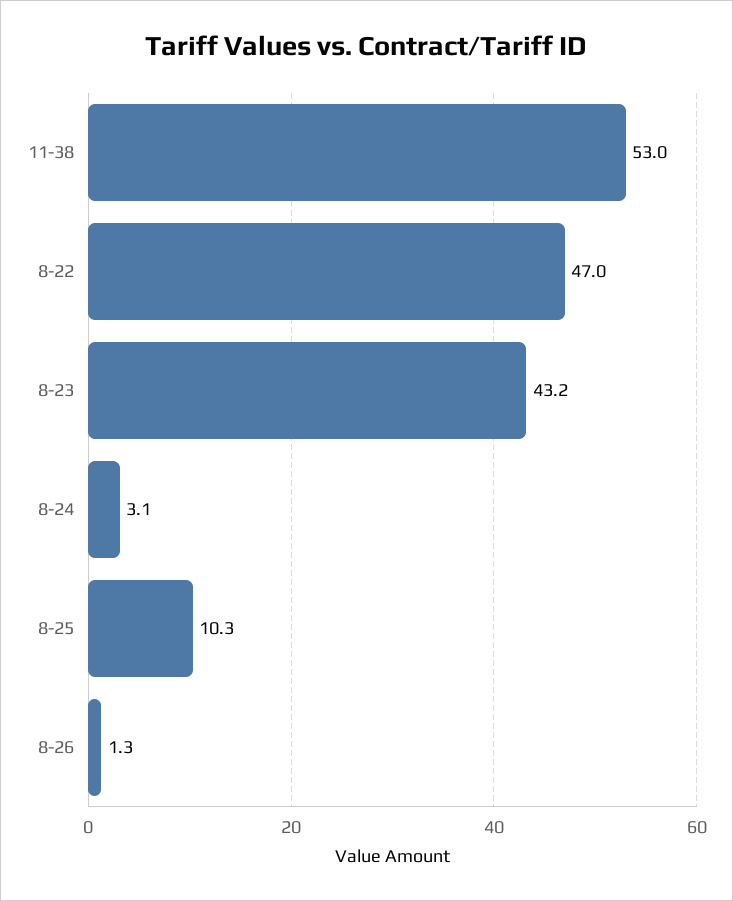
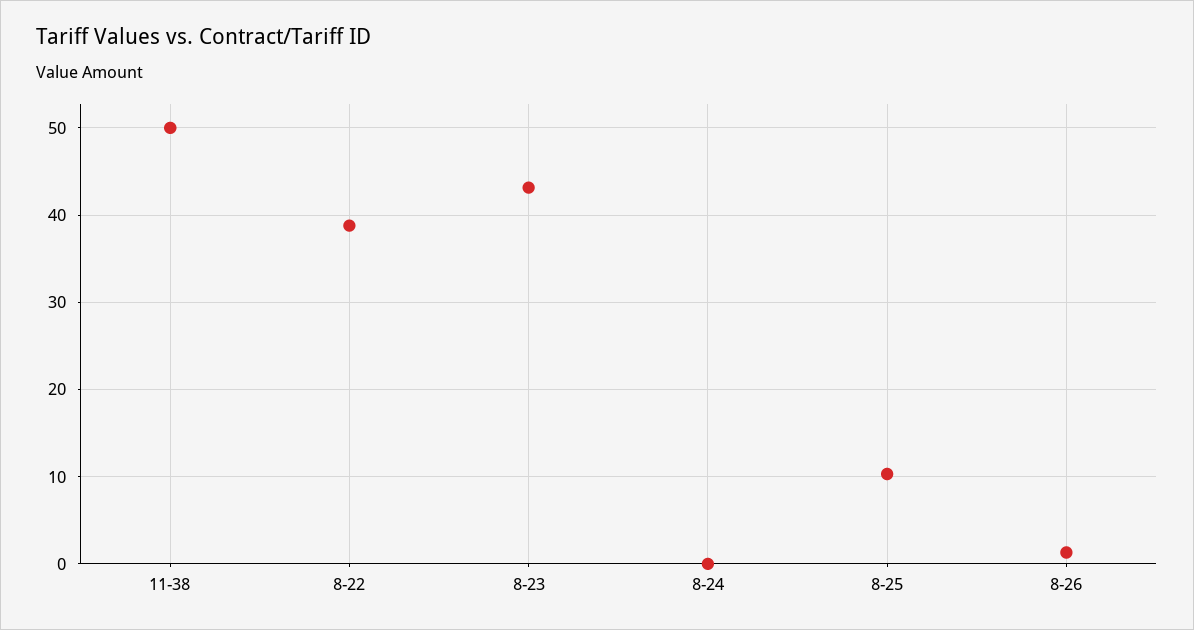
  {
-   "11-38": 53,
+   "11-38": 50,
-   "8-22": 47,
+   "8-22": 39,
    "8-23": 43.2,
-   "8-24": 3.1,
+   "8-24": 0,
    "8-25": 10.3,
    "8-26": 1.3
  }

